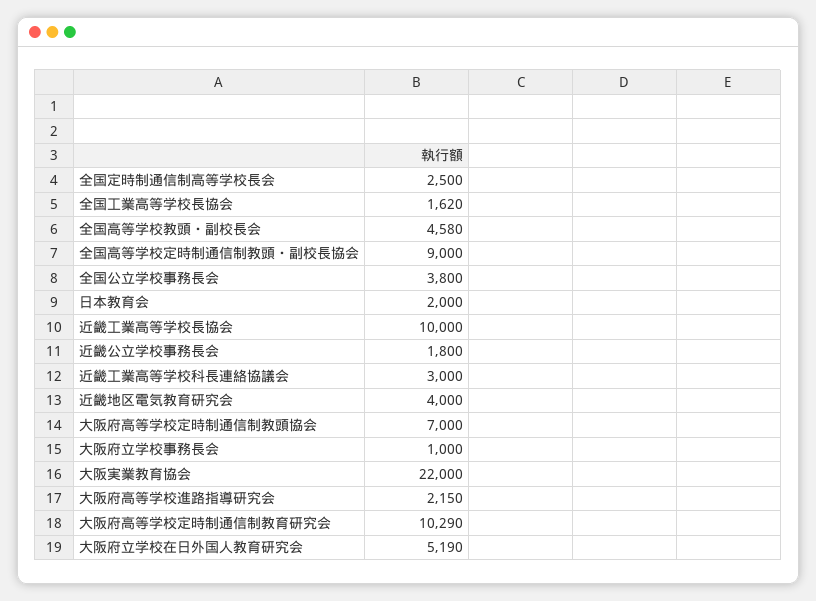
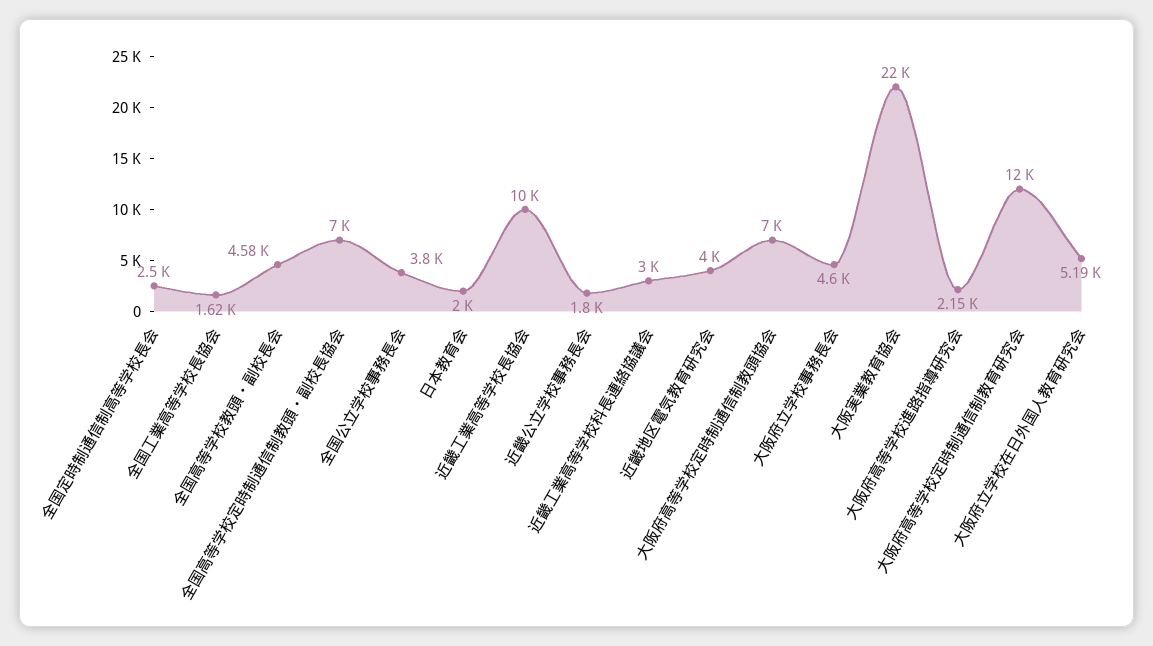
  {
    "全国定時制通信制高等学校長会": 2500,
    "全国工業高等学校長協会": 1620,
    "全国高等学校教頭・副校長会": 4580,
-   "全国高等学校定時制通信制教頭・副校長協会": 9000,
+   "全国高等学校定時制通信制教頭・副校長協会": 7000,
    "全国公立学校事務長会": 3800,
    "日本教育会": 2000,
    "近畿工業高等学校長協会": 10000,
    "近畿公立学校事務長会": 1800,
    "近畿工業高等学校科長連絡協議会": 3000,
    "近畿地区電気教育研究会": 4000,
    "大阪府高等学校定時制通信制教頭協会": 7000,
-   "大阪府立学校事務長会": 1000,
+   "大阪府立学校事務長会": 4600,
    "大阪実業教育協会": 22000,
    "大阪府高等学校進路指導研究会": 2150,
-   "大阪府高等学校定時制通信制教育研究会": 10290,
+   "大阪府高等学校定時制通信制教育研究会": 12000,
    "大阪府立学校在日外国人教育研究会": 5190
  }

